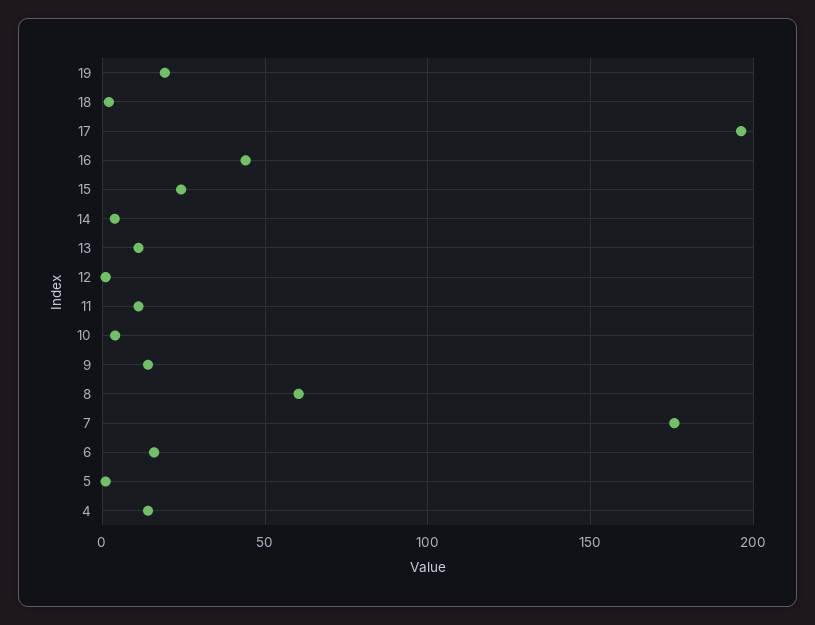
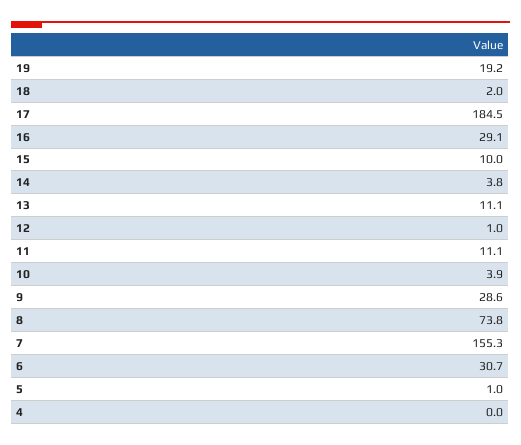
  {
    "19": 19.2,
    "18": 2,
-   "17": 195,
+   "17": 184.5,
-   "16": 45,
+   "16": 29.1,
-   "15": 25,
+   "15": 10,
    "14": 3.8,
    "13": 11.1,
    "12": 1,
    "11": 11.1,
    "10": 3.9,
-   "9": 15,
+   "9": 28.6,
-   "8": 60,
+   "8": 73.8,
-   "7": 175,
+   "7": 155.3,
-   "6": 15,
+   "6": 30.7,
    "5": 1,
-   "4": 15
+   "4": 0
  }

